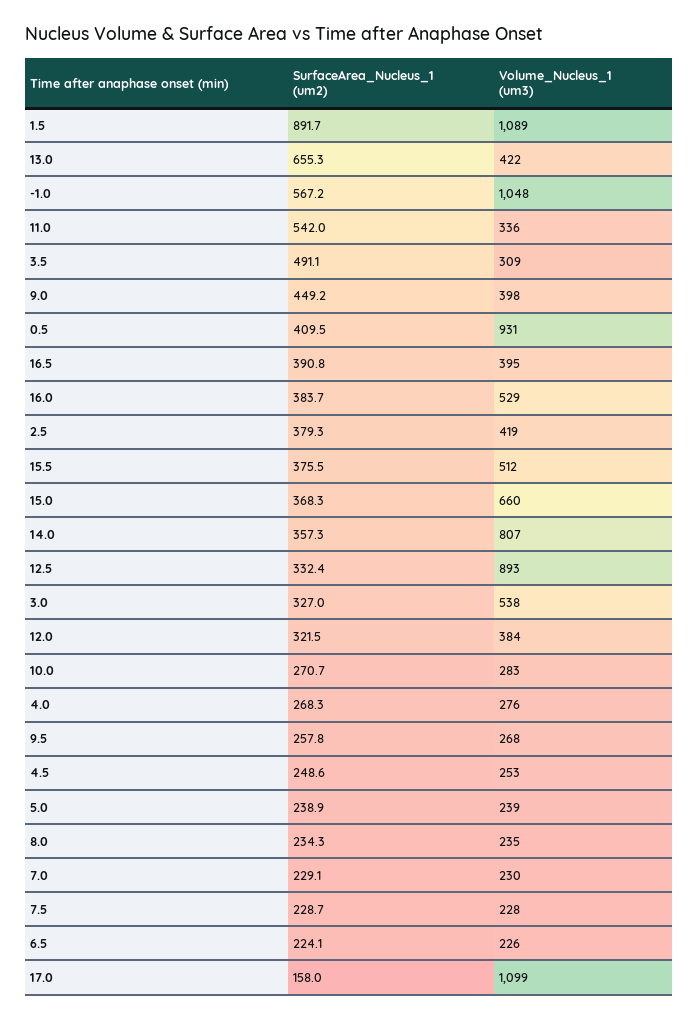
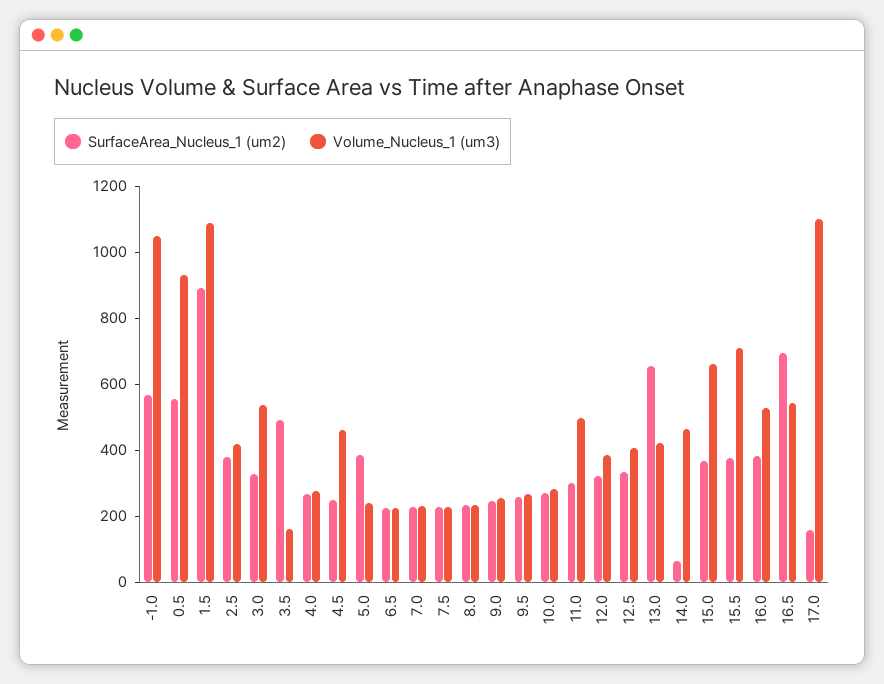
  {
    "SurfaceArea_Nucleus_1 (um2)": {
      "1.5": 891.7,
      "13.0": 655.3,
      "-1.0": 567.2,
-     "11.0": 542,
+     "11.0": 300,
      "3.5": 491.1,
-     "9.0": 449.2,
+     "9.0": 250,
-     "0.5": 409.5,
+     "0.5": 550,
-     "16.5": 390.8,
+     "16.5": 700,
      "16.0": 383.7,
      "2.5": 379.3,
      "15.5": 375.5,
      "15.0": 368.3,
-     "14.0": 357.3,
+     "14.0": 50,
      "12.5": 332.4,
      "3.0": 327,
      "12.0": 321.5,
      "10.0": 270.7,
      "4.0": 268.3,
      "9.5": 257.8,
      "4.5": 248.6,
-     "5.0": 238.9,
+     "5.0": 400,
      "8.0": 234.3,
      "7.0": 229.1,
      "7.5": 228.7,
      "6.5": 224.1,
      "17.0": 158
    },
    "Volume_Nucleus_1 (um3)": {
      "1.5": 1089,
      "13.0": 422,
      "-1.0": 1048,
-     "11.0": 336,
+     "11.0": 500,
-     "3.5": 309,
+     "3.5": 150,
-     "9.0": 398,
+     "9.0": 250,
      "0.5": 931,
-     "16.5": 395,
+     "16.5": 550,
      "16.0": 529,
      "2.5": 419,
-     "15.5": 512,
+     "15.5": 700,
      "15.0": 660,
-     "14.0": 807,
+     "14.0": 450,
-     "12.5": 893,
+     "12.5": 400,
      "3.0": 538,
      "12.0": 384,
      "10.0": 283,
      "4.0": 276,
      "9.5": 268,
-     "4.5": 253,
+     "4.5": 450,
      "5.0": 239,
      "8.0": 235,
      "7.0": 230,
      "7.5": 228,
      "6.5": 226,
      "17.0": 1099
    }
  }

